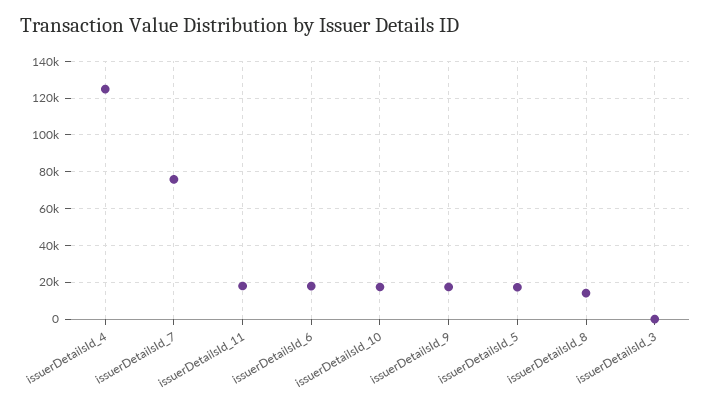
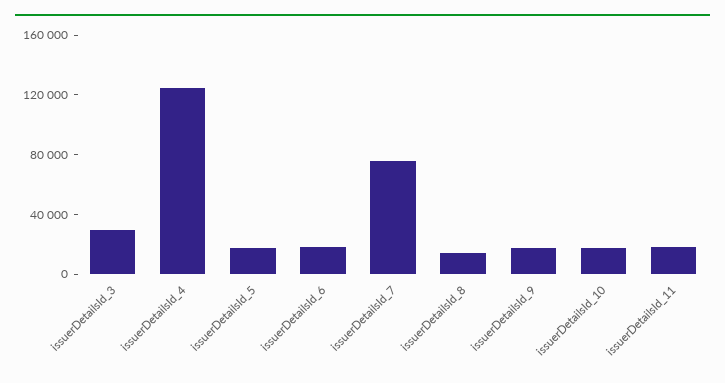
  {
    "issuerDetailsId_4": 125000,
    "issuerDetailsId_7": 75000,
    "issuerDetailsId_11": 20000,
    "issuerDetailsId_6": 20000,
    "issuerDetailsId_10": 15000,
    "issuerDetailsId_9": 15000,
    "issuerDetailsId_5": 15000,
    "issuerDetailsId_8": 15000,
-   "issuerDetailsId_3": 0
+   "issuerDetailsId_3": 30000
  }

